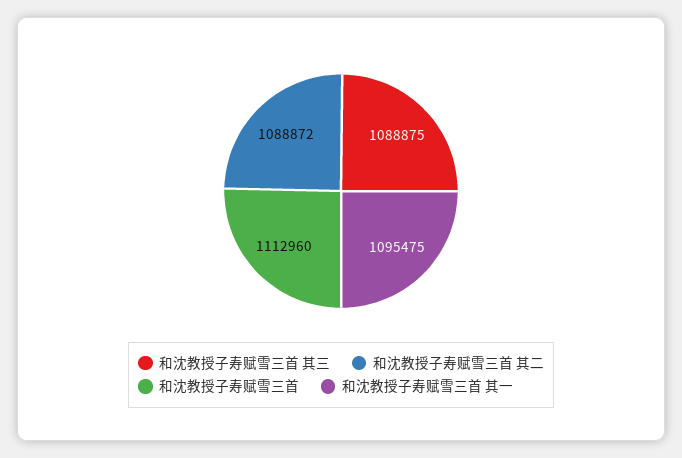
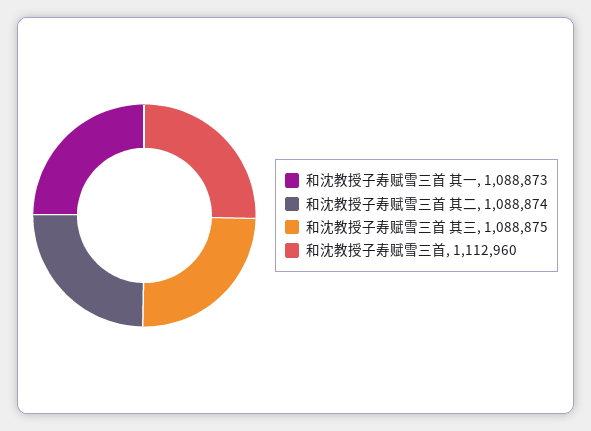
  {
    "和沈教授子寿赋雪三首 其三": 1088875,
-   "和沈教授子寿赋雪三首 其二": 1088872,
+   "和沈教授子寿赋雪三首 其二": 1088874,
    "和沈教授子寿赋雪三首": 1112960,
-   "和沈教授子寿赋雪三首 其一": 1095475
+   "和沈教授子寿赋雪三首 其一": 1088873
  }

